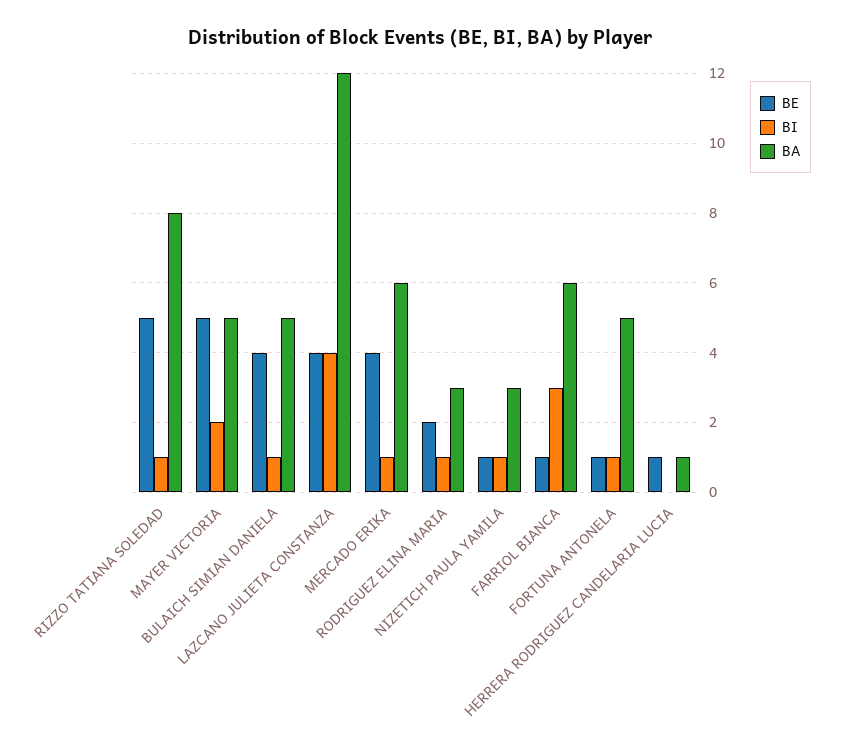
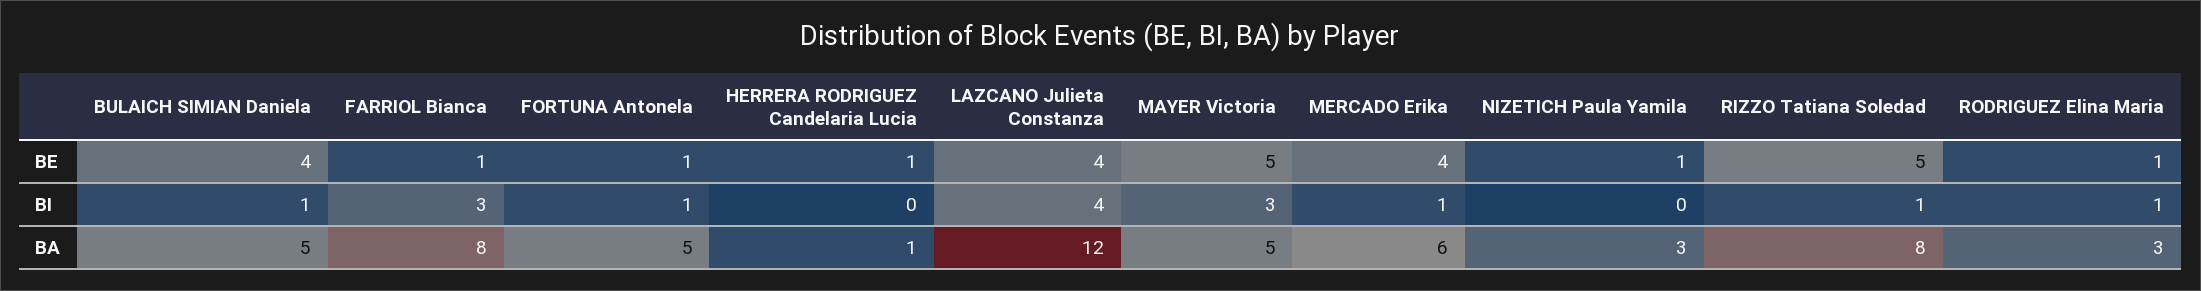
  {
    "BE": {
      "RIZZO TATIANA SOLEDAD": 5,
      "MAYER VICTORIA": 5,
      "BULAICH SIMIAN DANIELA": 4,
      "LAZCANO JULIETA CONSTANZA": 4,
      "MERCADO ERIKA": 4,
-     "RODRIGUEZ ELINA MARIA": 2,
+     "RODRIGUEZ ELINA MARIA": 1,
      "NIZETICH PAULA YAMILA": 1,
      "FARRIOL BIANCA": 1,
      "FORTUNA ANTONELA": 1,
      "HERRERA RODRIGUEZ CANDELARIA LUCIA": 1
    },
    "BI": {
      "RIZZO TATIANA SOLEDAD": 1,
-     "MAYER VICTORIA": 2,
+     "MAYER VICTORIA": 3,
      "BULAICH SIMIAN DANIELA": 1,
      "LAZCANO JULIETA CONSTANZA": 4,
      "MERCADO ERIKA": 1,
      "RODRIGUEZ ELINA MARIA": 1,
-     "NIZETICH PAULA YAMILA": 1,
+     "NIZETICH PAULA YAMILA": 0,
      "FARRIOL BIANCA": 3,
      "FORTUNA ANTONELA": 1,
      "HERRERA RODRIGUEZ CANDELARIA LUCIA": 0
    },
    "BA": {
      "RIZZO TATIANA SOLEDAD": 8,
      "MAYER VICTORIA": 5,
      "BULAICH SIMIAN DANIELA": 5,
      "LAZCANO JULIETA CONSTANZA": 12,
      "MERCADO ERIKA": 6,
      "RODRIGUEZ ELINA MARIA": 3,
      "NIZETICH PAULA YAMILA": 3,
-     "FARRIOL BIANCA": 6,
+     "FARRIOL BIANCA": 8,
      "FORTUNA ANTONELA": 5,
      "HERRERA RODRIGUEZ CANDELARIA LUCIA": 1
    }
  }

